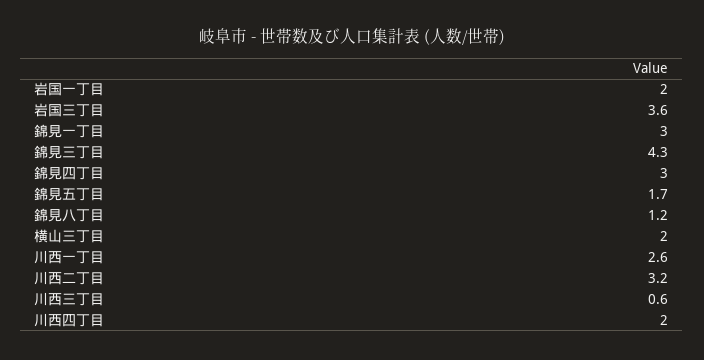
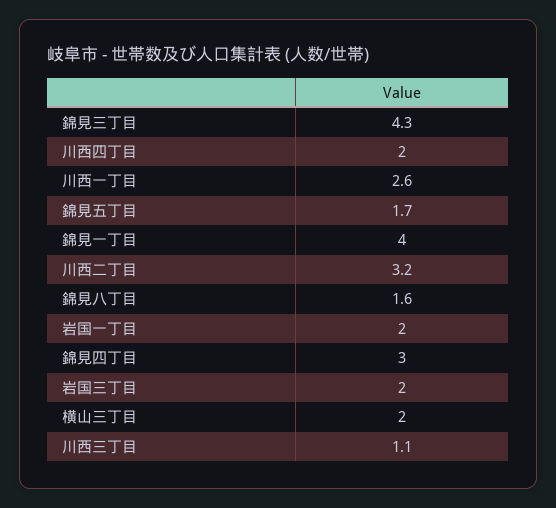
  {
    "岩国一丁目": 2,
-   "岩国三丁目": 3.6,
+   "岩国三丁目": 2,
-   "錦見一丁目": 3,
+   "錦見一丁目": 4,
    "錦見三丁目": 4.3,
    "錦見四丁目": 3,
    "錦見五丁目": 1.7,
-   "錦見八丁目": 1.2,
+   "錦見八丁目": 1.6,
    "横山三丁目": 2,
    "川西一丁目": 2.6,
    "川西二丁目": 3.2,
-   "川西三丁目": 0.6,
+   "川西三丁目": 1.1,
    "川西四丁目": 2
  }

